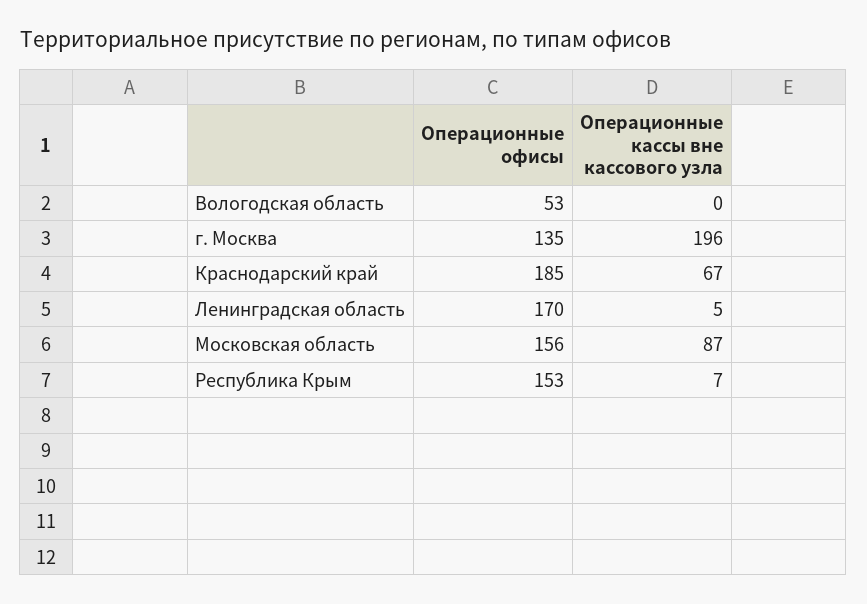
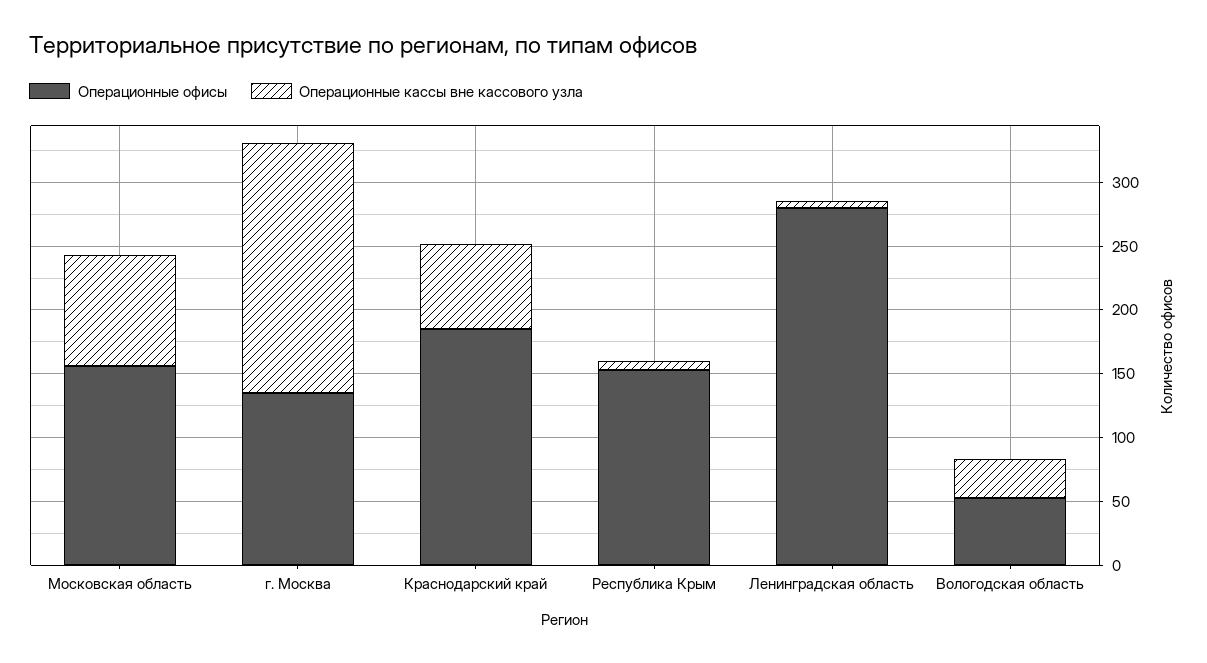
  {
    "Операционные офисы": {
      "Вологодская область": 53,
      "г. Москва": 135,
      "Краснодарский край": 185,
-     "Ленинградская область": 170,
+     "Ленинградская область": 280,
      "Московская область": 156,
      "Республика Крым": 153
    },
    "Операционные кассы вне кассового узла": {
-     "Вологодская область": 0,
+     "Вологодская область": 30,
      "г. Москва": 196,
      "Краснодарский край": 67,
      "Ленинградская область": 5,
      "Московская область": 87,
      "Республика Крым": 7
    }
  }

